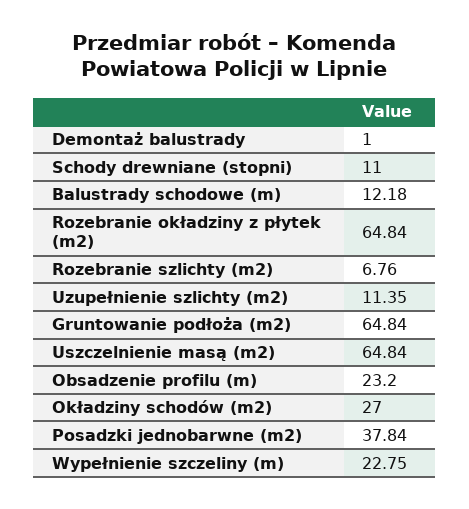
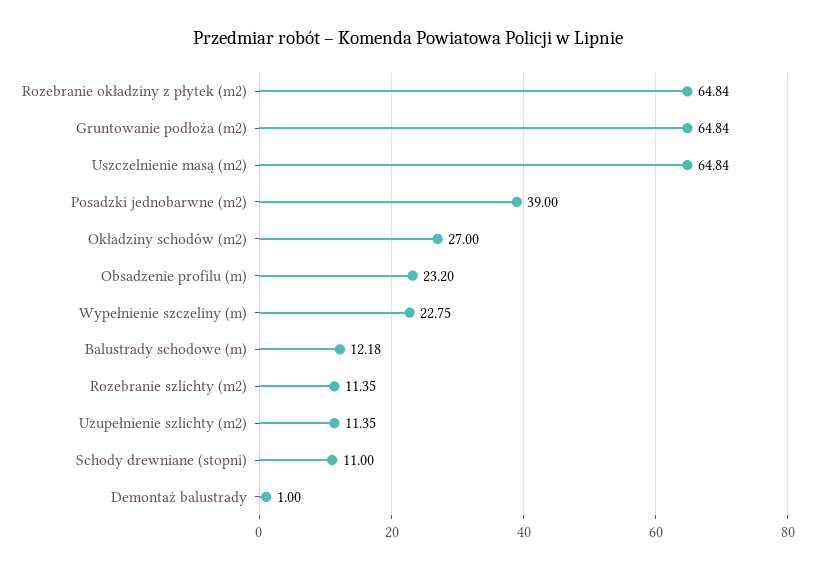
  {
    "Demontaż balustrady": 1,
    "Schody drewniane (stopni)": 11,
    "Balustrady schodowe (m)": 12.18,
    "Rozebranie okładziny z płytek (m2)": 64.84,
-   "Rozebranie szlichty (m2)": 6.76,
+   "Rozebranie szlichty (m2)": 11.35,
    "Uzupełnienie szlichty (m2)": 11.35,
    "Gruntowanie podłoża (m2)": 64.84,
    "Uszczelnienie masą (m2)": 64.84,
    "Obsadzenie profilu (m)": 23.2,
    "Okładziny schodów (m2)": 27,
-   "Posadzki jednobarwne (m2)": 37.84,
+   "Posadzki jednobarwne (m2)": 39,
    "Wypełnienie szczeliny (m)": 22.75
  }

